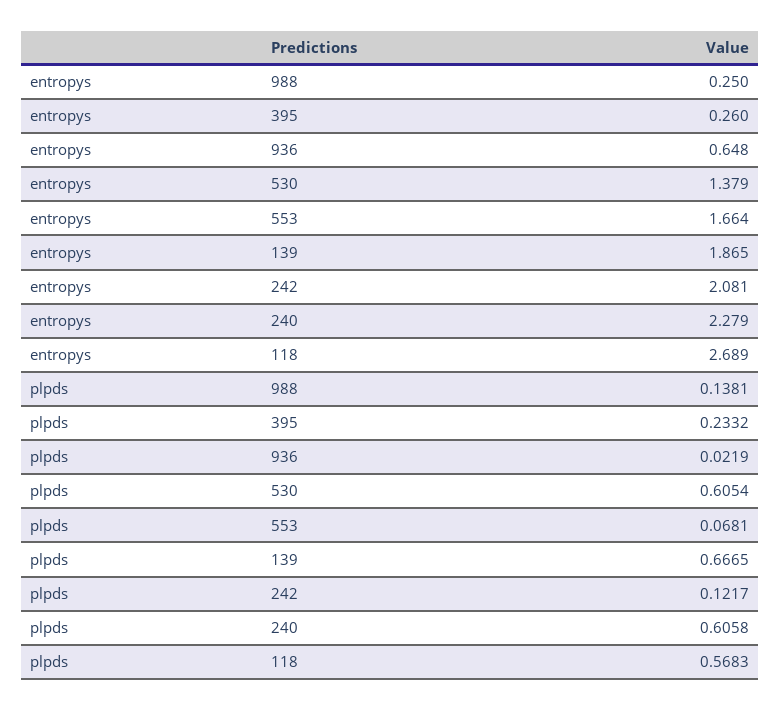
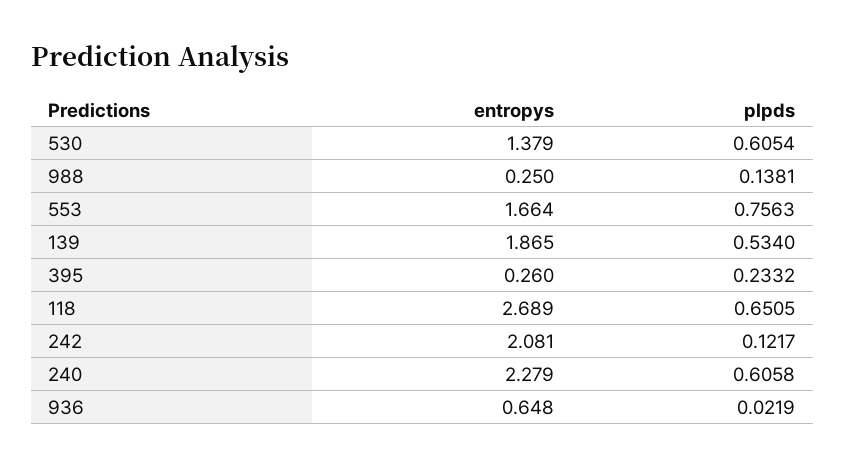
  {
    "entropys": {
      "988": 0.25,
      "395": 0.26,
      "936": 0.648,
      "530": 1.379,
      "553": 1.664,
      "139": 1.865,
      "242": 2.081,
      "240": 2.279,
      "118": 2.689
    },
    "plpds": {
      "988": 0.1381,
      "395": 0.2332,
      "936": 0.0219,
      "530": 0.6054,
-     "553": 0.0681,
+     "553": 0.7563,
-     "139": 0.6665,
+     "139": 0.534,
      "242": 0.1217,
      "240": 0.6058,
-     "118": 0.5683
+     "118": 0.6505
    }
  }

